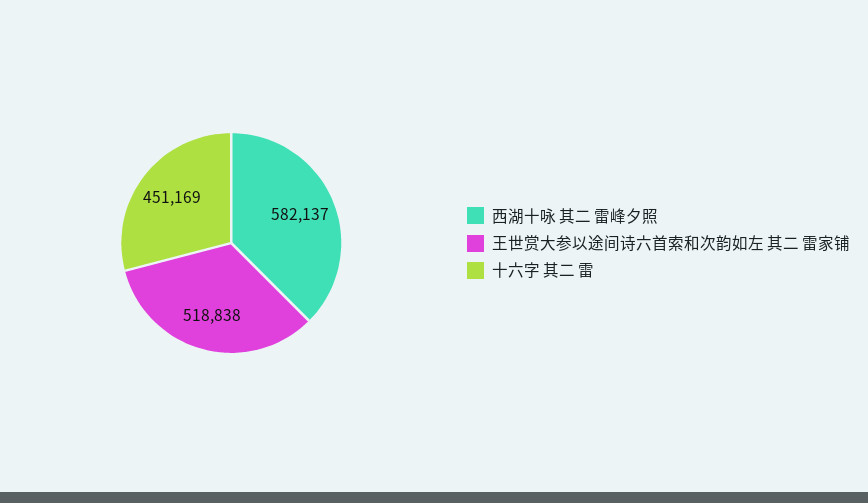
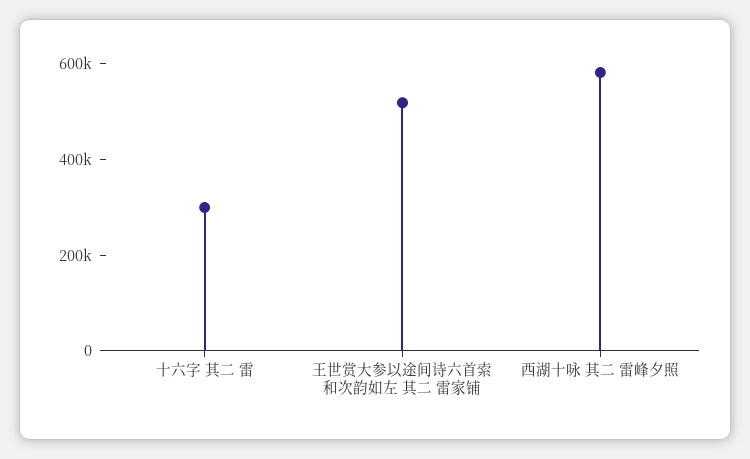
  {
    "西湖十咏 其二 雷峰夕照": 582137,
    "王世赏大参以途间诗六首索和次韵如左 其二 雷家铺": 518838,
-   "十六字 其二 雷": 451169
+   "十六字 其二 雷": 300000
  }

